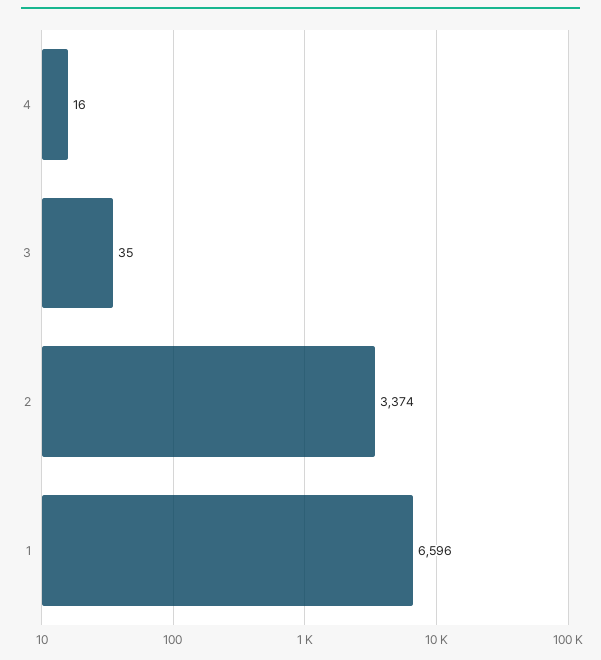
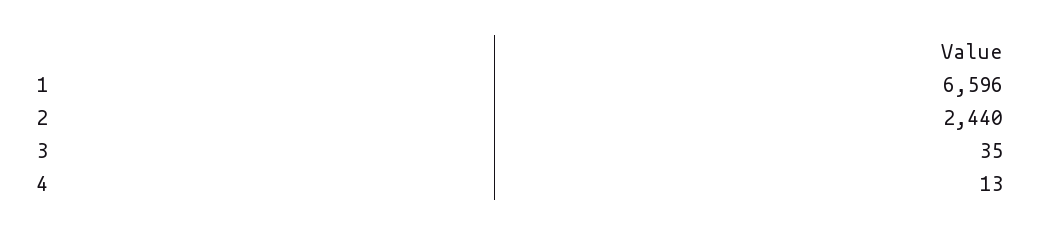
  {
-   "4": 16,
+   "4": 13,
    "3": 35,
-   "2": 3374,
+   "2": 2440,
    "1": 6596
  }

